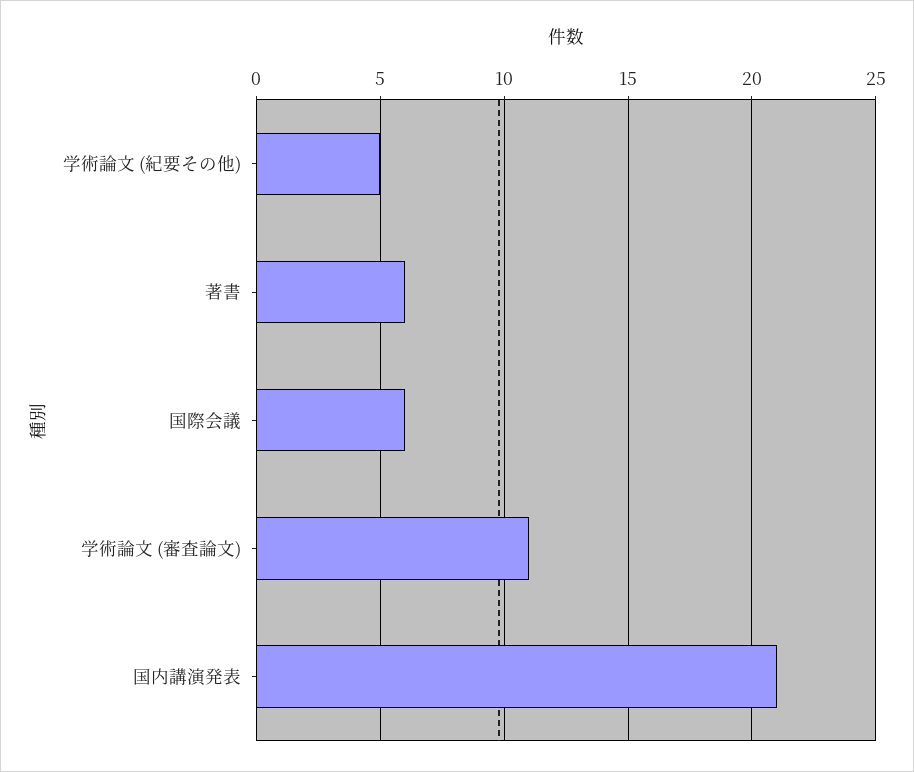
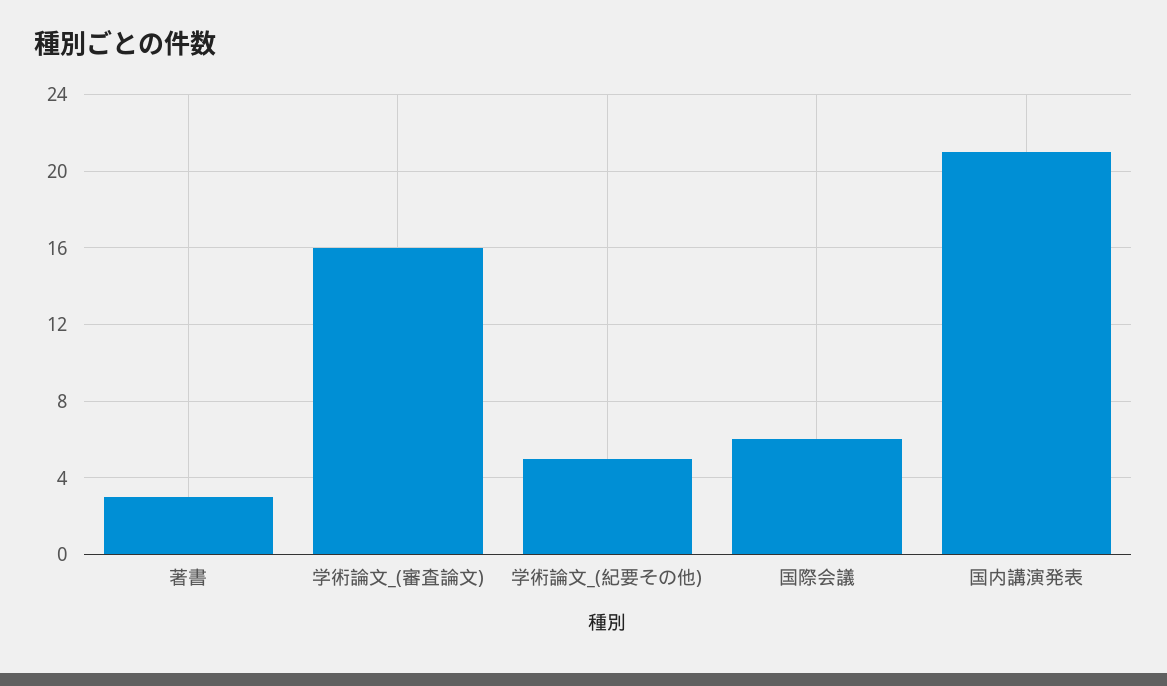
  {
    "学術論文 (紀要その他)": 5,
-   "著書": 6,
+   "著書": 3,
    "国際会議": 6,
-   "学術論文 (審査論文)": 11,
+   "学術論文 (審査論文)": 16,
    "国内講演発表": 21
  }

